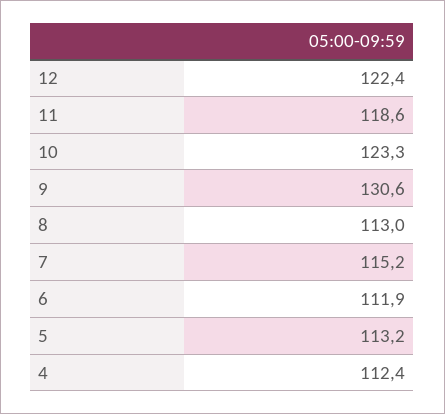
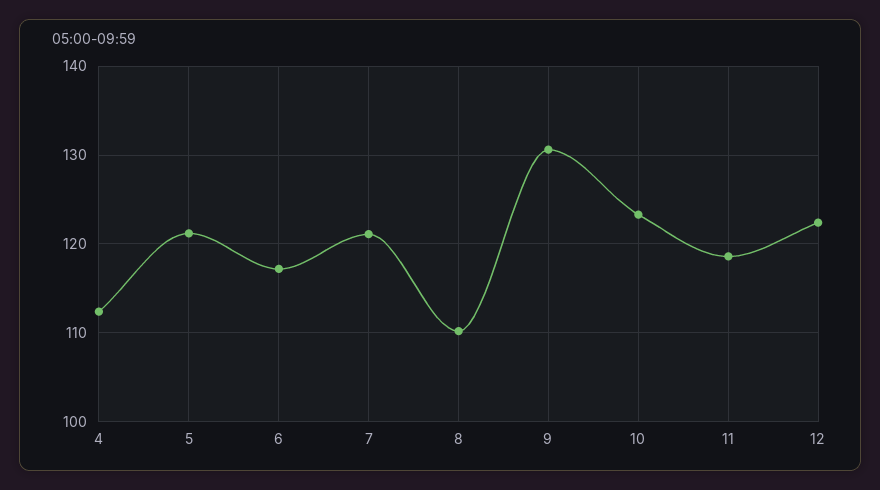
  {
    "12": 122.4,
    "11": 118.6,
    "10": 123.3,
    "9": 130.6,
-   "8": 113,
+   "8": 110,
-   "7": 115.2,
+   "7": 121,
-   "6": 111.9,
+   "6": 117,
-   "5": 113.2,
+   "5": 121,
    "4": 112.4
  }

